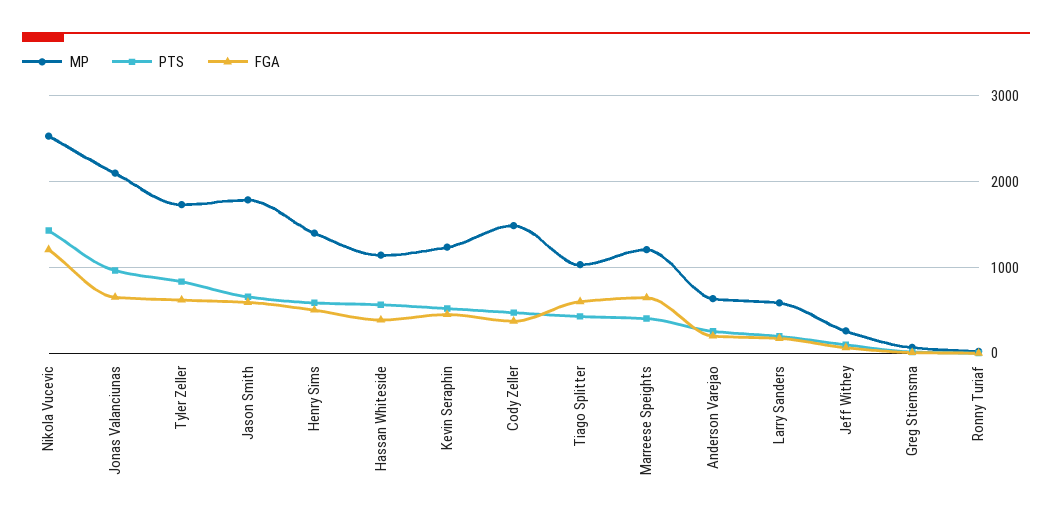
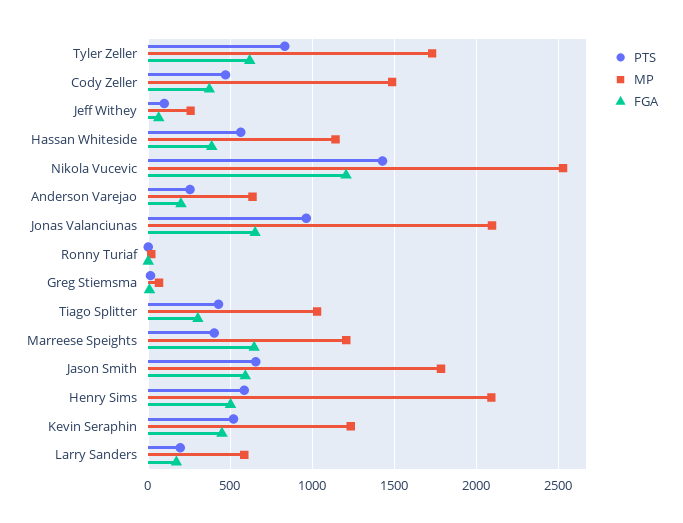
  {
    "MP": {
      "Nikola Vucevic": 2550,
      "Jonas Valanciunas": 2100,
      "Tyler Zeller": 1750,
      "Jason Smith": 1800,
-     "Henry Sims": 1400,
+     "Henry Sims": 2100,
      "Hassan Whiteside": 1150,
      "Kevin Seraphin": 1250,
      "Cody Zeller": 1500,
      "Tiago Splitter": 1050,
      "Marreese Speights": 1200,
      "Anderson Varejao": 650,
      "Larry Sanders": 600,
      "Jeff Withey": 250,
      "Greg Stiemsma": 50,
      "Ronny Turiaf": 0
    },
    "PTS": {
      "Nikola Vucevic": 1450,
      "Jonas Valanciunas": 950,
      "Tyler Zeller": 850,
      "Jason Smith": 650,
      "Henry Sims": 600,
      "Hassan Whiteside": 550,
      "Kevin Seraphin": 500,
      "Cody Zeller": 450,
      "Tiago Splitter": 450,
      "Marreese Speights": 400,
      "Anderson Varejao": 250,
      "Larry Sanders": 200,
      "Jeff Withey": 100,
      "Greg Stiemsma": 0,
      "Ronny Turiaf": 0
    },
    "FGA": {
      "Nikola Vucevic": 1200,
      "Jonas Valanciunas": 650,
      "Tyler Zeller": 600,
      "Jason Smith": 600,
      "Henry Sims": 500,
      "Hassan Whiteside": 400,
      "Kevin Seraphin": 450,
      "Cody Zeller": 350,
-     "Tiago Splitter": 600,
+     "Tiago Splitter": 300,
      "Marreese Speights": 650,
      "Anderson Varejao": 200,
      "Larry Sanders": 150,
      "Jeff Withey": 50,
      "Greg Stiemsma": 0,
      "Ronny Turiaf": 0
    }
  }

